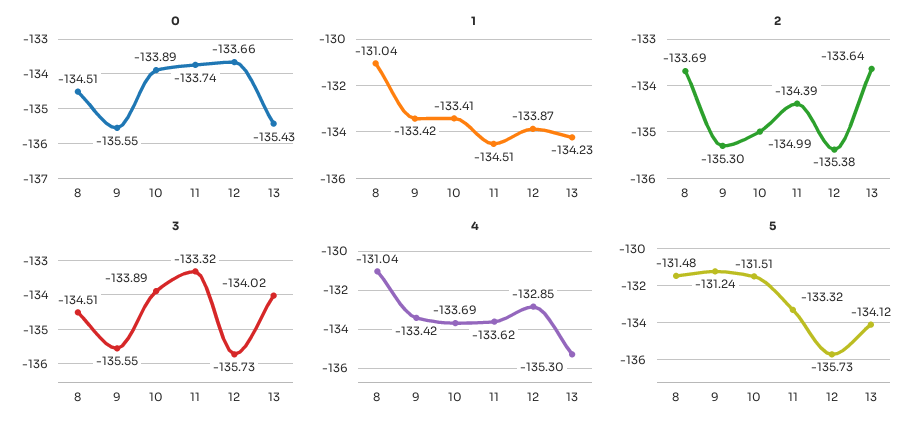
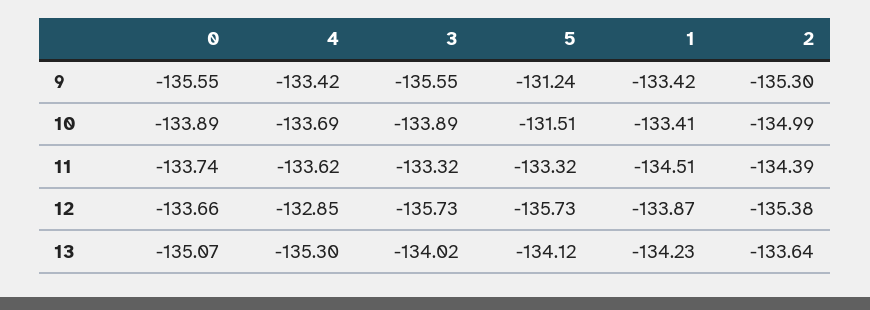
  {
    "0": {
-     "8": -134.51,
      "9": -135.55,
      "10": -133.89,
      "11": -133.74,
      "12": -133.66,
-     "13": -135.43
+     "13": -135.07
    },
    "1": {
-     "8": -131.04,
      "9": -133.42,
      "10": -133.41,
      "11": -134.51,
      "12": -133.87,
      "13": -134.23
    },
    "2": {
-     "8": -133.69,
      "9": -135.3,
      "10": -134.99,
      "11": -134.39,
      "12": -135.38,
      "13": -133.64
    },
    "3": {
-     "8": -134.51,
      "9": -135.55,
      "10": -133.89,
      "11": -133.32,
      "12": -135.73,
      "13": -134.02
    },
    "4": {
-     "8": -131.04,
      "9": -133.42,
      "10": -133.69,
      "11": -133.62,
      "12": -132.85,
      "13": -135.3
    },
    "5": {
-     "8": -131.48,
      "9": -131.24,
      "10": -131.51,
      "11": -133.32,
      "12": -135.73,
      "13": -134.12
    }
  }

